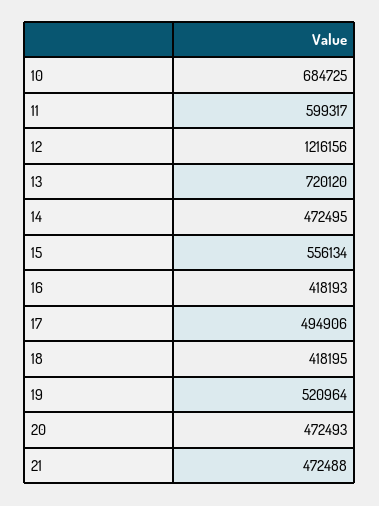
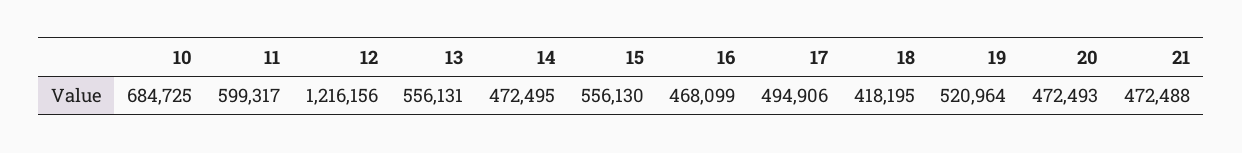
  {
    "10": 684725,
    "11": 599317,
    "12": 1216156,
-   "13": 720120,
+   "13": 556131,
    "14": 472495,
-   "15": 556134,
+   "15": 556130,
-   "16": 418193,
+   "16": 468099,
    "17": 494906,
    "18": 418195,
    "19": 520964,
    "20": 472493,
    "21": 472488
  }

